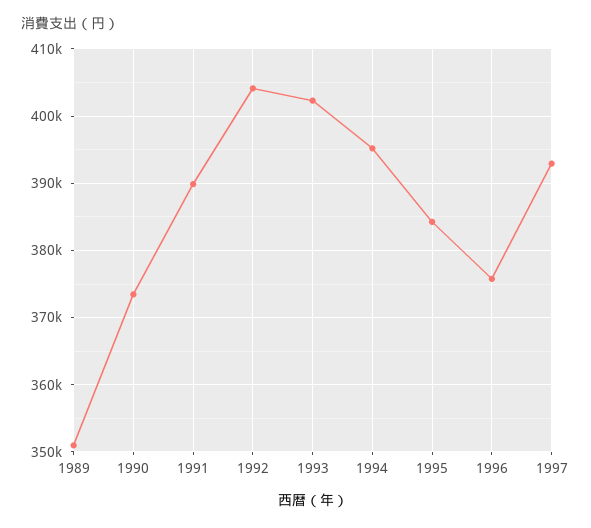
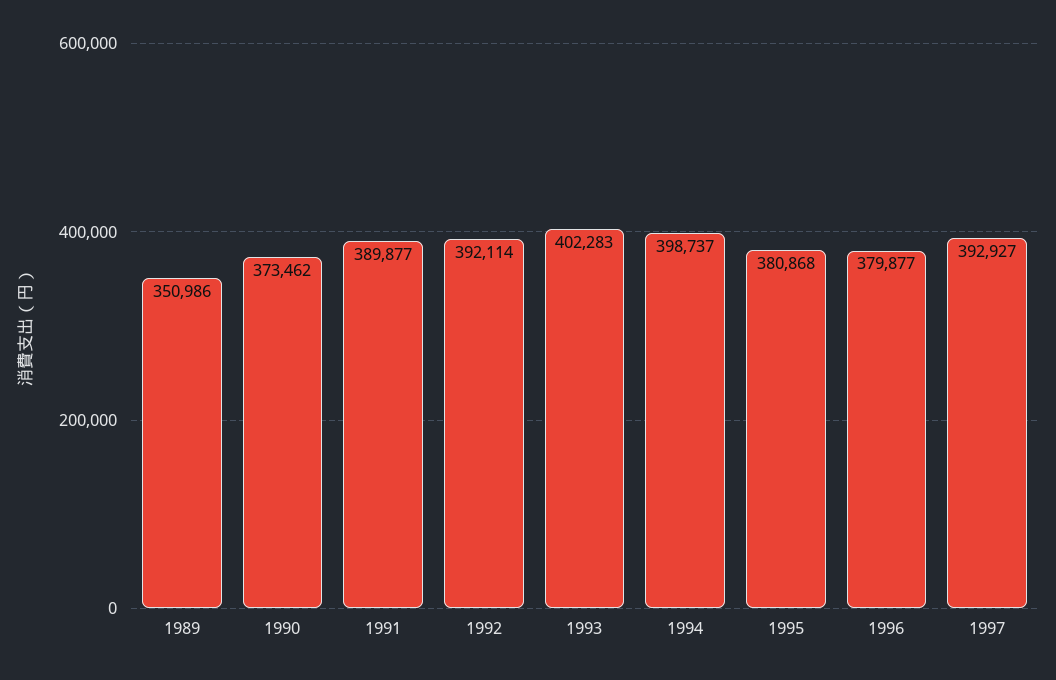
  {
    "1989": 350986,
    "1990": 373462,
    "1991": 389877,
-   "1992": 404000,
+   "1992": 392114,
    "1993": 402283,
-   "1994": 395000,
+   "1994": 398737,
-   "1995": 384000,
+   "1995": 380868,
-   "1996": 376000,
+   "1996": 379877,
    "1997": 392927
  }

